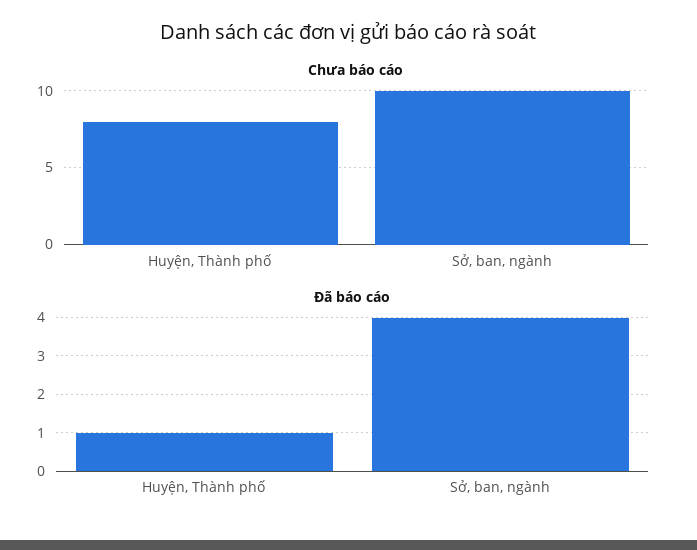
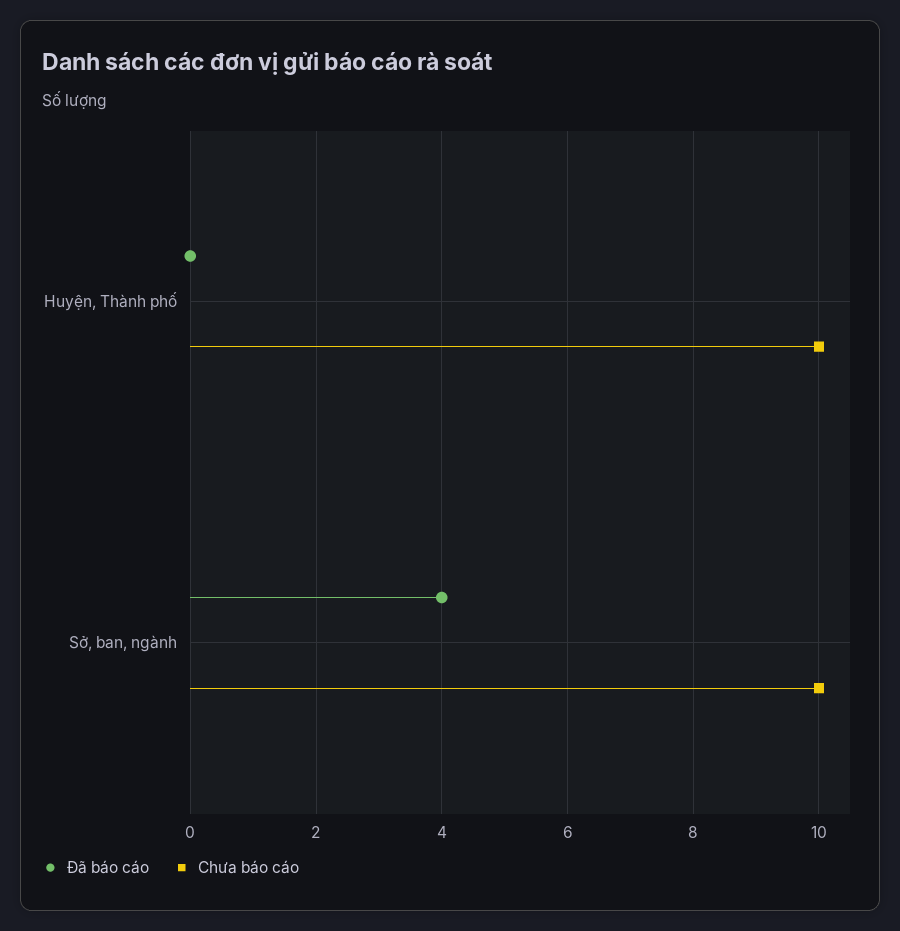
  {
    "Chưa báo cáo": {
-     "Huyện, Thành phố": 8,
+     "Huyện, Thành phố": 10,
      "Sở, ban, ngành": 10
    },
    "Đã báo cáo": {
-     "Huyện, Thành phố": 1,
+     "Huyện, Thành phố": 0,
      "Sở, ban, ngành": 4
    }
  }

